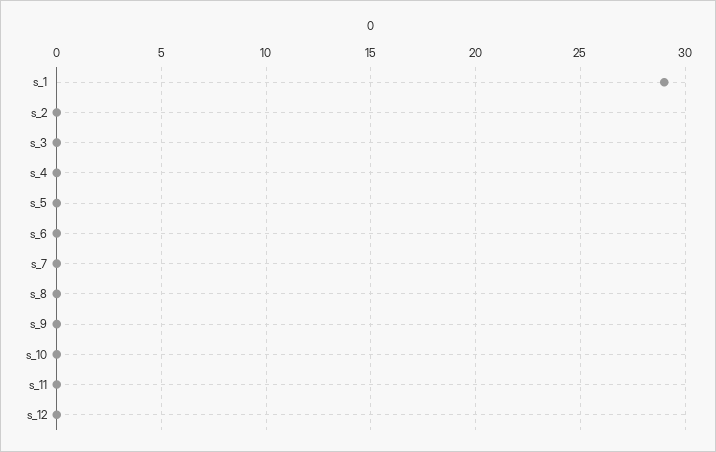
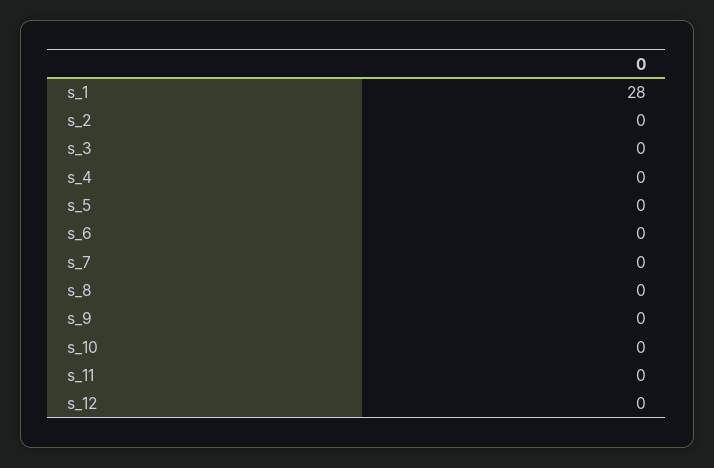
  {
-   "s_1": 29,
+   "s_1": 28,
    "s_2": 0,
    "s_3": 0,
    "s_4": 0,
    "s_5": 0,
    "s_6": 0,
    "s_7": 0,
    "s_8": 0,
    "s_9": 0,
    "s_10": 0,
    "s_11": 0,
    "s_12": 0
  }

